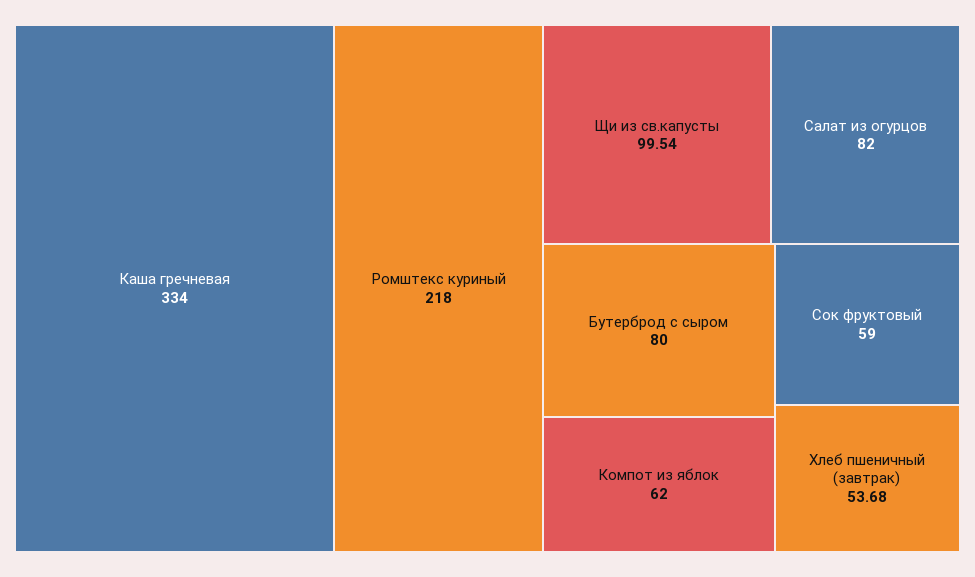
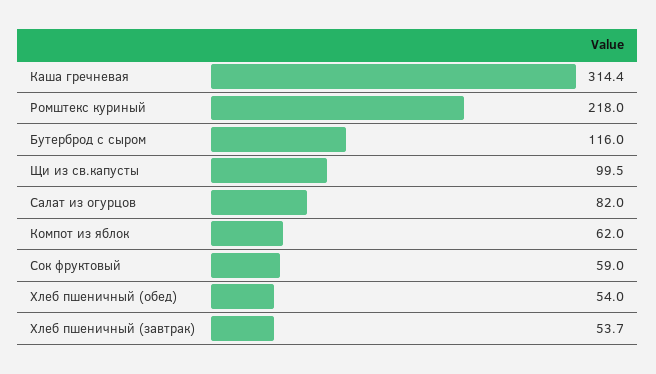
  {
-   "Каша гречневая": 334,
+   "Каша гречневая": 314.4,
    "Ромштекс куриный": 218,
    "Щи из св.капусты": 99.54,
    "Салат из огурцов": 82,
-   "Бутерброд с сыром": 80,
+   "Бутерброд с сыром": 116,
    "Компот из яблок": 62,
    "Сок фруктовый": 59,
-   "Хлеб пшеничный (завтрак)": 53.68
+   "Хлеб пшеничный (завтрак)": 53.68,
+   "Хлеб пшеничный (обед)": 54
  }

